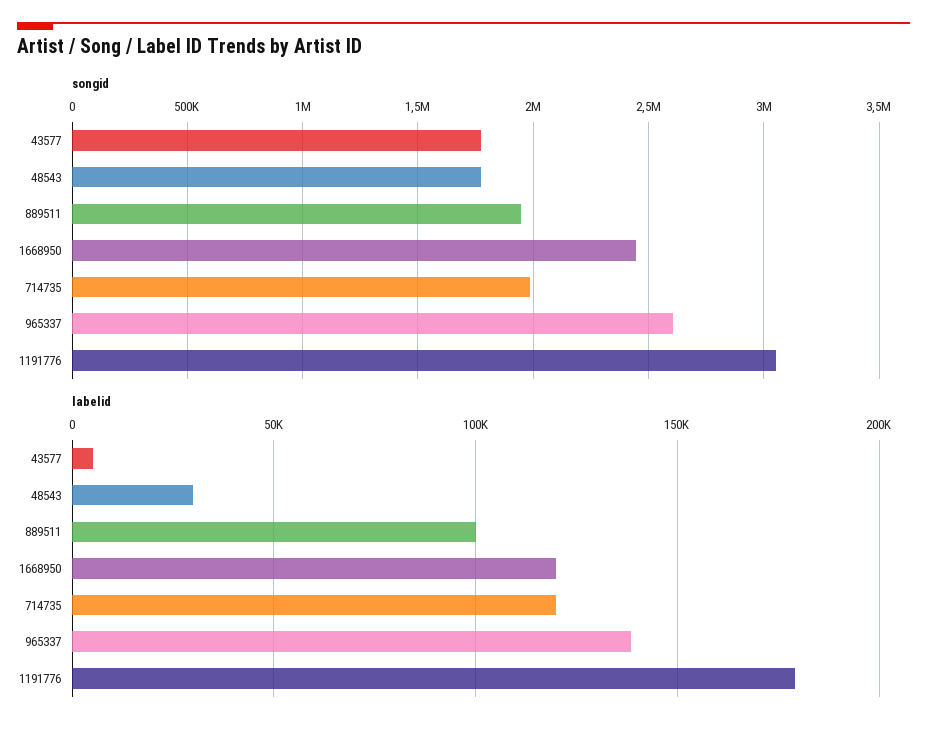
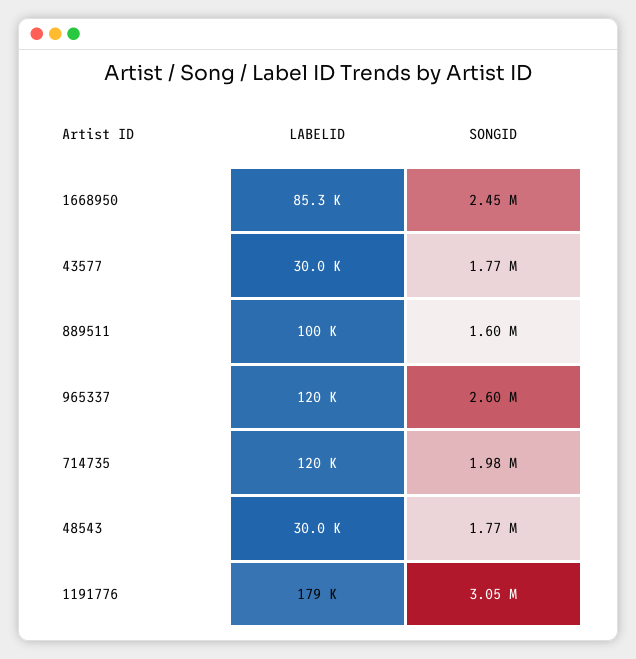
  {
    "songid": {
      "43577": 1770000,
      "48543": 1770000,
-     "889511": 1950000,
+     "889511": 1600000,
      "1668950": 2450000,
      "714735": 1980000,
      "965337": 2600000,
      "1191776": 3050000
    },
    "labelid": {
-     "43577": 5000,
+     "43577": 30000,
      "48543": 30000,
      "889511": 100000,
-     "1668950": 120000,
+     "1668950": 85300,
      "714735": 120000,
-     "965337": 140000,
+     "965337": 120000,
      "1191776": 179000
    }
  }

